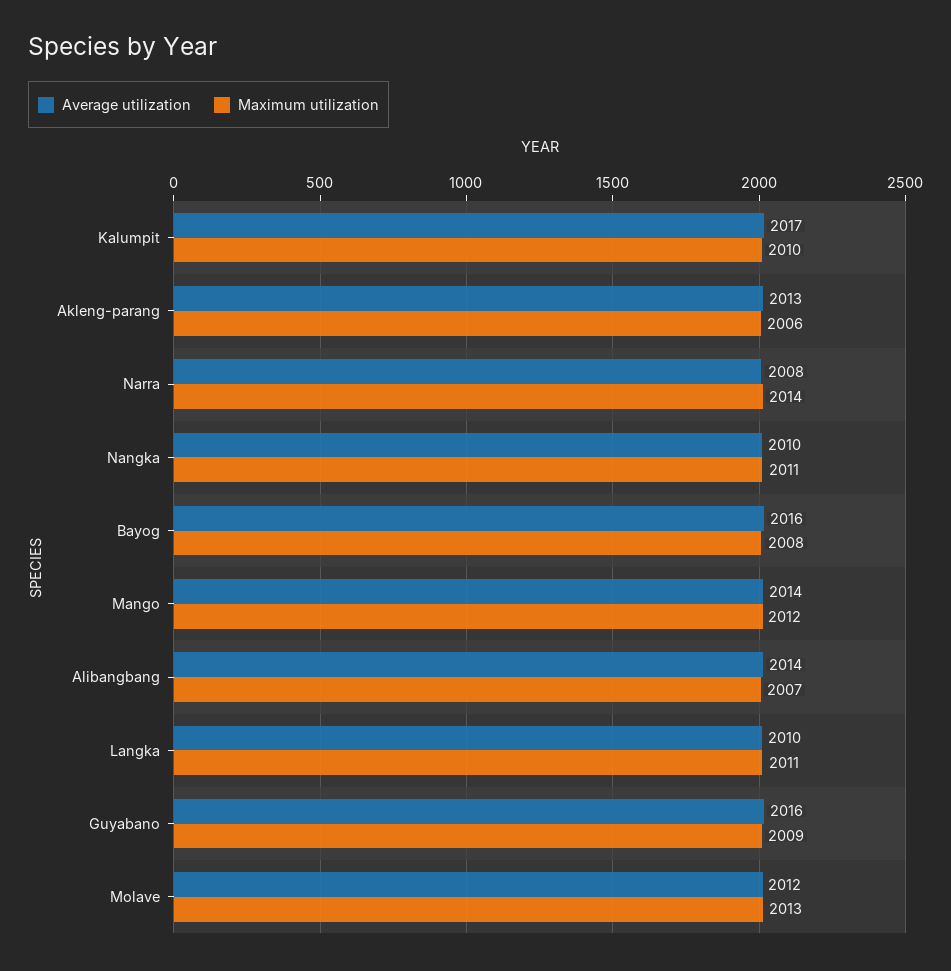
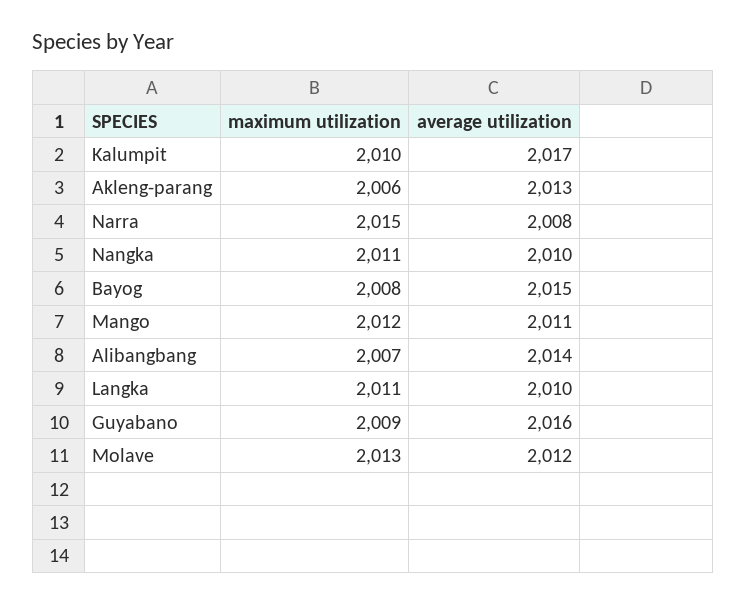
  {
    "Average utilization": {
      "Kalumpit": 2017,
      "Akleng-parang": 2013,
      "Narra": 2008,
      "Nangka": 2010,
-     "Bayog": 2016,
+     "Bayog": 2015,
-     "Mango": 2014,
+     "Mango": 2011,
      "Alibangbang": 2014,
      "Langka": 2010,
      "Guyabano": 2016,
      "Molave": 2012
    },
    "Maximum utilization": {
      "Kalumpit": 2010,
      "Akleng-parang": 2006,
-     "Narra": 2014,
+     "Narra": 2015,
      "Nangka": 2011,
      "Bayog": 2008,
      "Mango": 2012,
      "Alibangbang": 2007,
      "Langka": 2011,
      "Guyabano": 2009,
      "Molave": 2013
    }
  }

